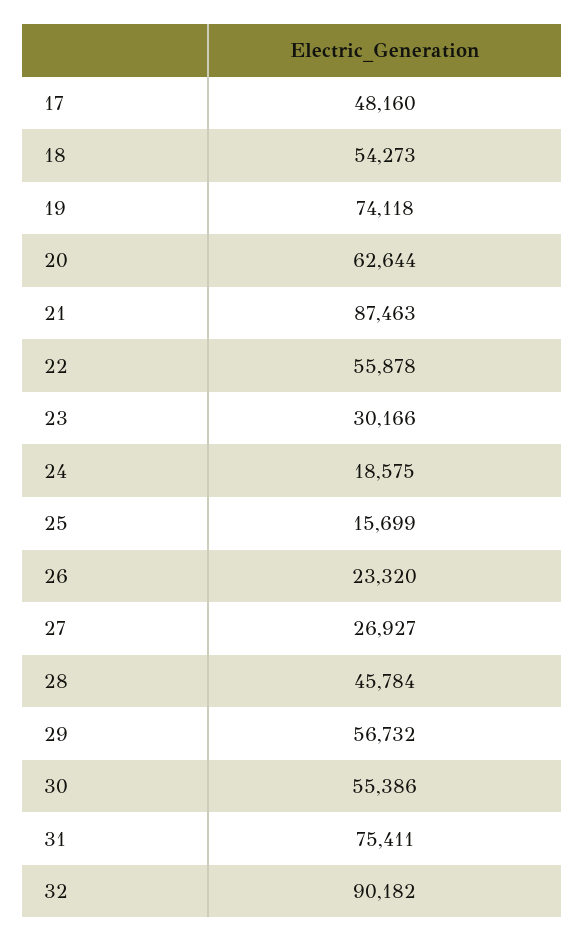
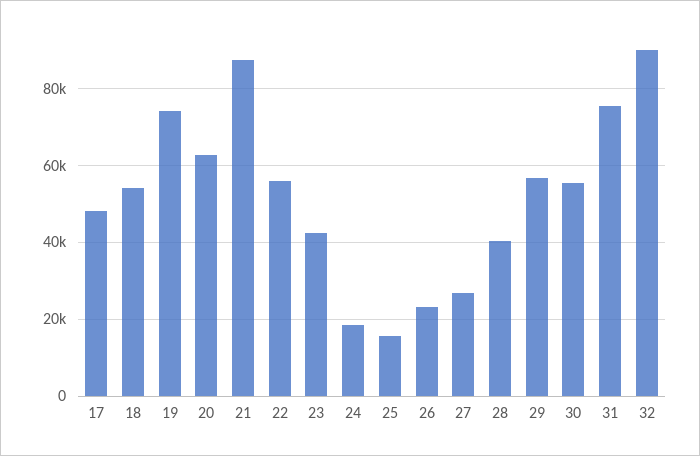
  {
    "17": 48160,
    "18": 54273,
    "19": 74118,
    "20": 62644,
    "21": 87463,
    "22": 55878,
-   "23": 30166,
+   "23": 42000,
    "24": 18575,
    "25": 15699,
    "26": 23320,
    "27": 26927,
-   "28": 45784,
+   "28": 40000,
    "29": 56732,
    "30": 55386,
    "31": 75411,
    "32": 90182
  }

